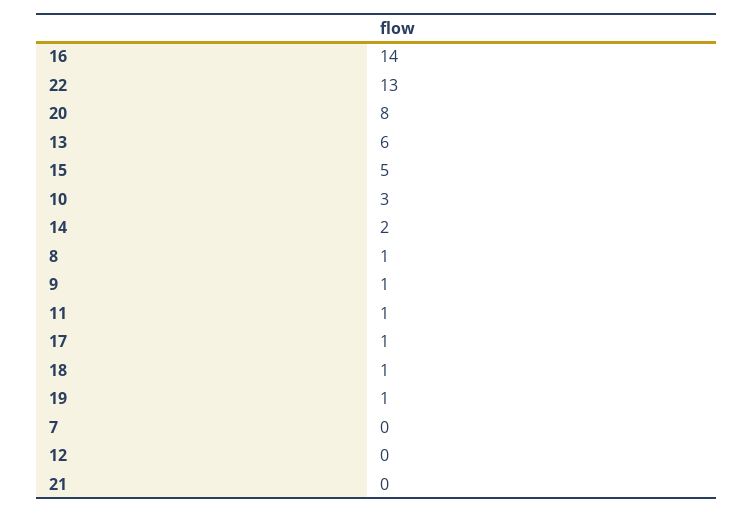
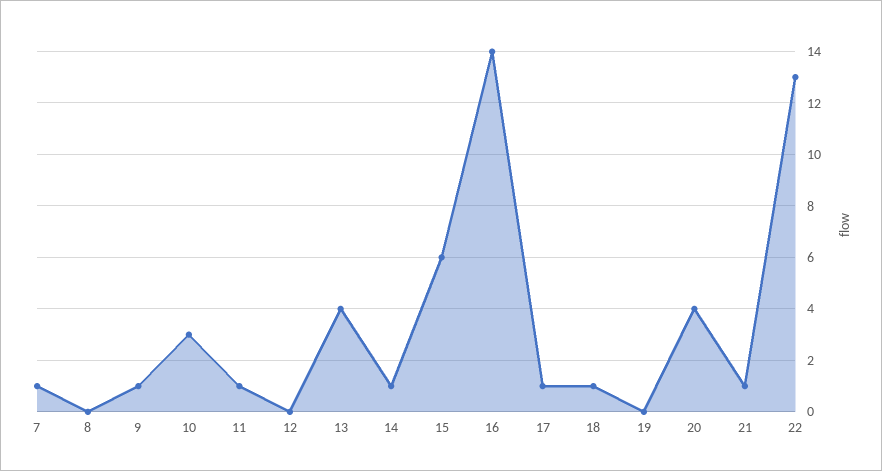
  {
    "16": 14,
    "22": 13,
-   "20": 8,
+   "20": 4,
-   "13": 6,
+   "13": 4,
-   "15": 5,
+   "15": 6,
    "10": 3,
-   "14": 2,
+   "14": 1,
-   "8": 1,
+   "8": 0,
    "9": 1,
    "11": 1,
    "17": 1,
    "18": 1,
-   "19": 1,
+   "19": 0,
-   "7": 0,
+   "7": 1,
    "12": 0,
-   "21": 0
+   "21": 1
  }

